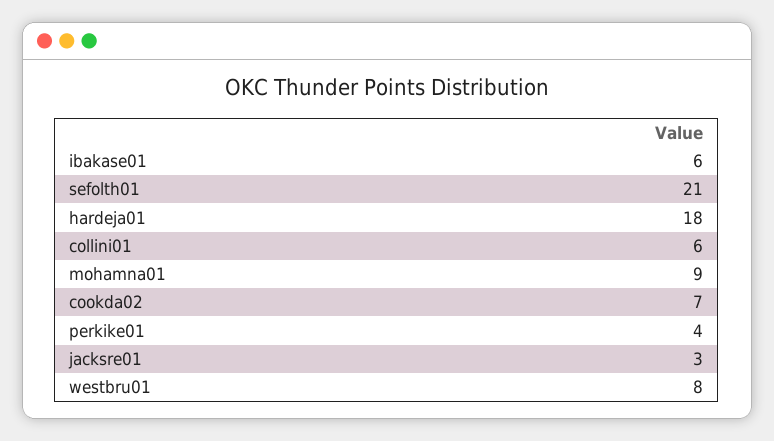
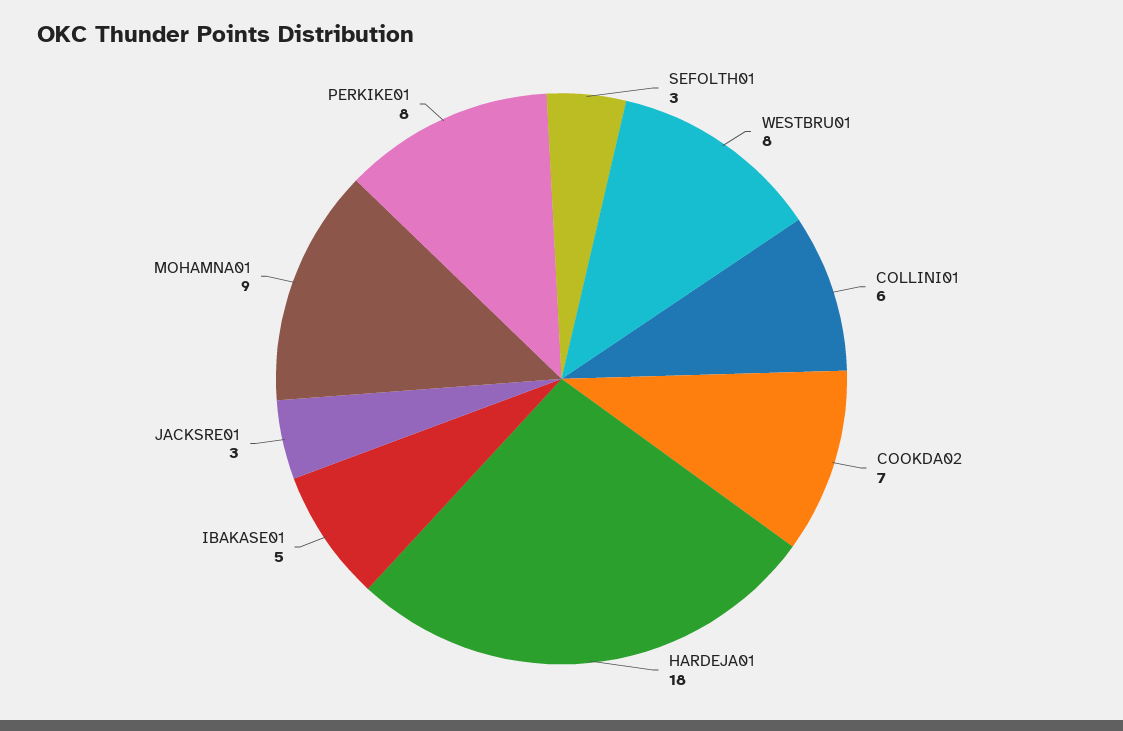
  {
-   "ibakase01": 6,
+   "ibakase01": 5,
-   "sefolth01": 21,
+   "sefolth01": 3,
    "hardeja01": 18,
    "collini01": 6,
    "mohamna01": 9,
    "cookda02": 7,
-   "perkike01": 4,
+   "perkike01": 8,
    "jacksre01": 3,
    "westbru01": 8
  }

